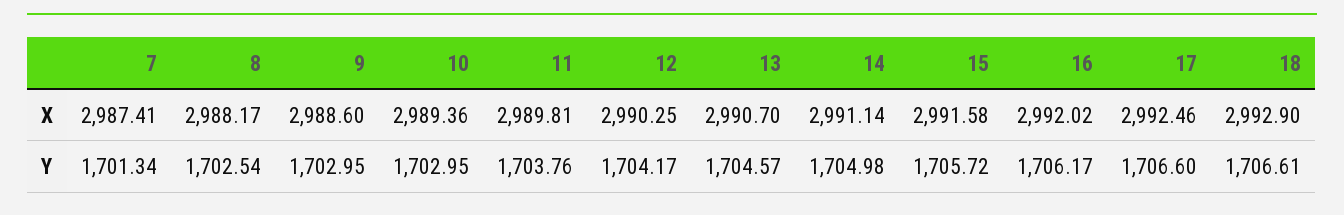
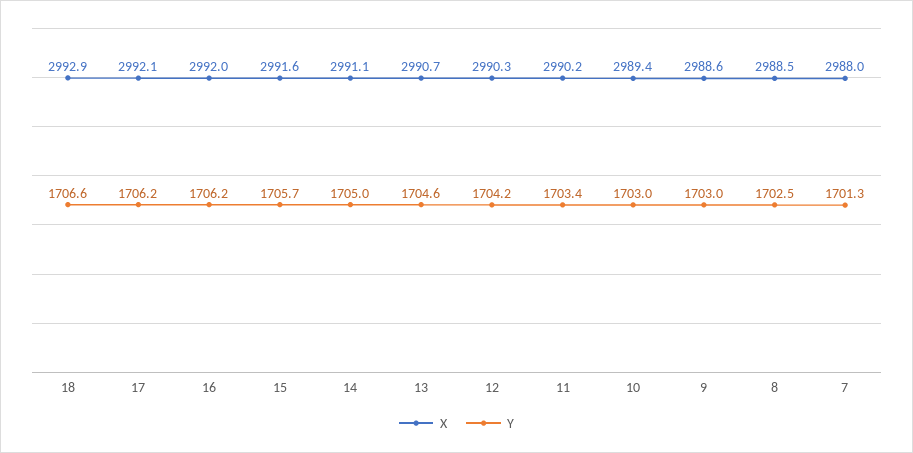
  {
    "X": {
-     "7": 2987.41,
+     "7": 2988,
-     "8": 2988.17,
+     "8": 2988.5,
      "9": 2988.6,
      "10": 2989.36,
-     "11": 2989.81,
+     "11": 2990.2,
      "12": 2990.25,
      "13": 2990.7,
      "14": 2991.14,
      "15": 2991.58,
      "16": 2992.02,
-     "17": 2992.46,
+     "17": 2992.1,
      "18": 2992.9
    },
    "Y": {
      "7": 1701.34,
      "8": 1702.54,
      "9": 1702.95,
      "10": 1702.95,
-     "11": 1703.76,
+     "11": 1703.4,
      "12": 1704.17,
      "13": 1704.57,
      "14": 1704.98,
      "15": 1705.72,
      "16": 1706.17,
-     "17": 1706.6,
+     "17": 1706.2,
      "18": 1706.61
    }
  }

